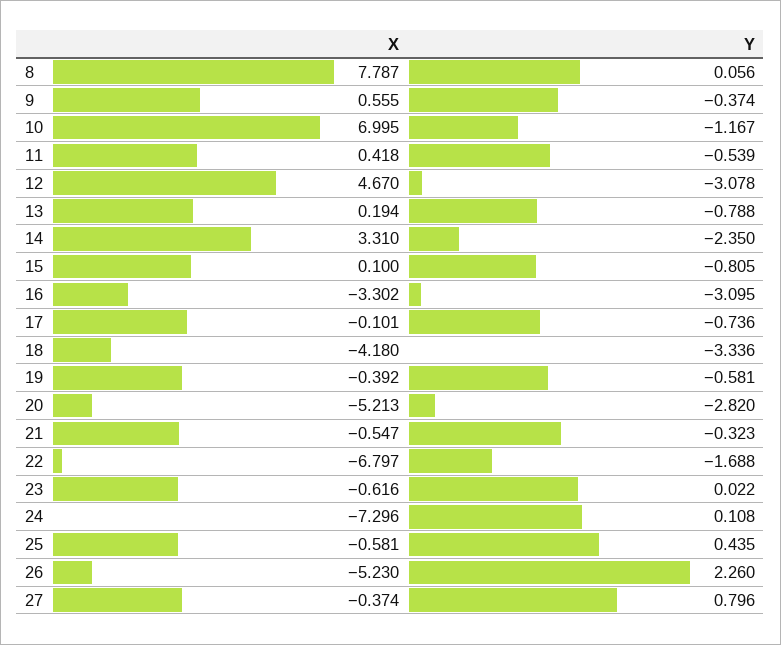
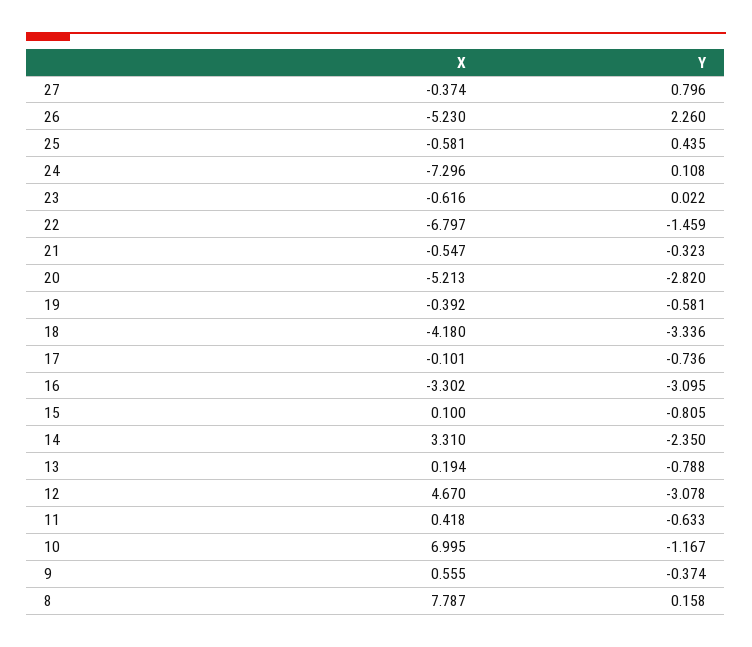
  {
    "X": {
      "8": 7.787,
      "9": 0.555,
      "10": 6.995,
      "11": 0.418,
      "12": 4.67,
      "13": 0.194,
      "14": 3.31,
      "15": 0.1,
      "16": -3.302,
      "17": -0.101,
      "18": -4.18,
      "19": -0.392,
      "20": -5.213,
      "21": -0.547,
      "22": -6.797,
      "23": -0.616,
      "24": -7.296,
      "25": -0.581,
      "26": -5.23,
      "27": -0.374
    },
    "Y": {
-     "8": 0.056,
+     "8": 0.158,
      "9": -0.374,
      "10": -1.167,
-     "11": -0.539,
+     "11": -0.633,
      "12": -3.078,
      "13": -0.788,
      "14": -2.35,
      "15": -0.805,
      "16": -3.095,
      "17": -0.736,
      "18": -3.336,
      "19": -0.581,
      "20": -2.82,
      "21": -0.323,
-     "22": -1.688,
+     "22": -1.459,
      "23": 0.022,
      "24": 0.108,
      "25": 0.435,
      "26": 2.26,
      "27": 0.796
    }
  }

